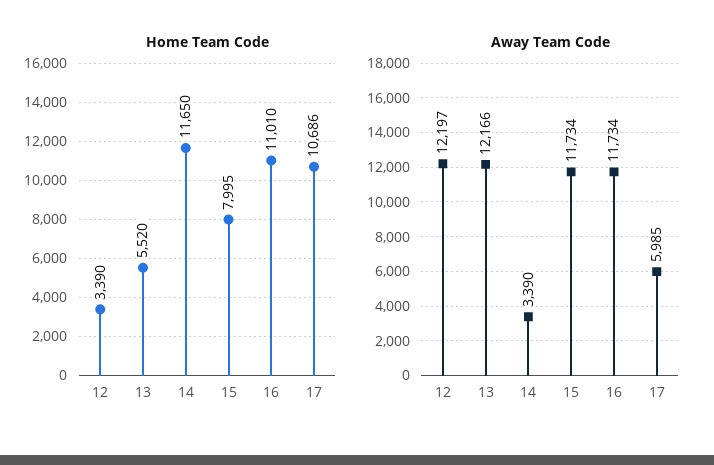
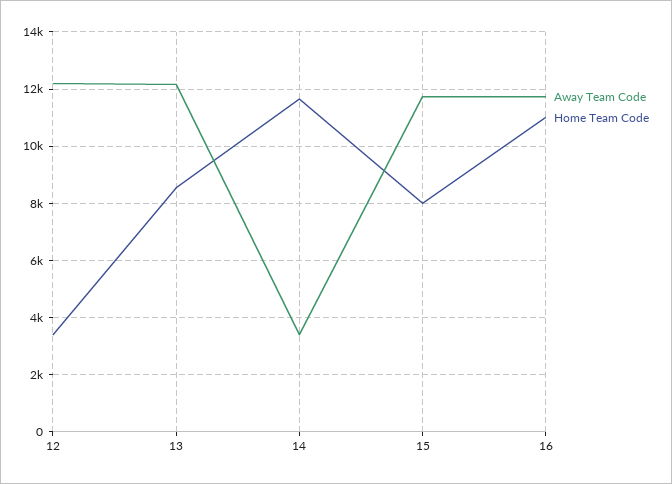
  {
    "Home Team Code": {
      "12": 3390,
-     "13": 5520,
+     "13": 8500,
      "14": 11650,
      "15": 7995,
-     "16": 11010,
+     "16": 11010
-     "17": 10686
    },
    "Away Team Code": {
      "12": 12197,
      "13": 12166,
      "14": 3390,
      "15": 11734,
-     "16": 11734,
+     "16": 11734
-     "17": 5985
    }
  }

